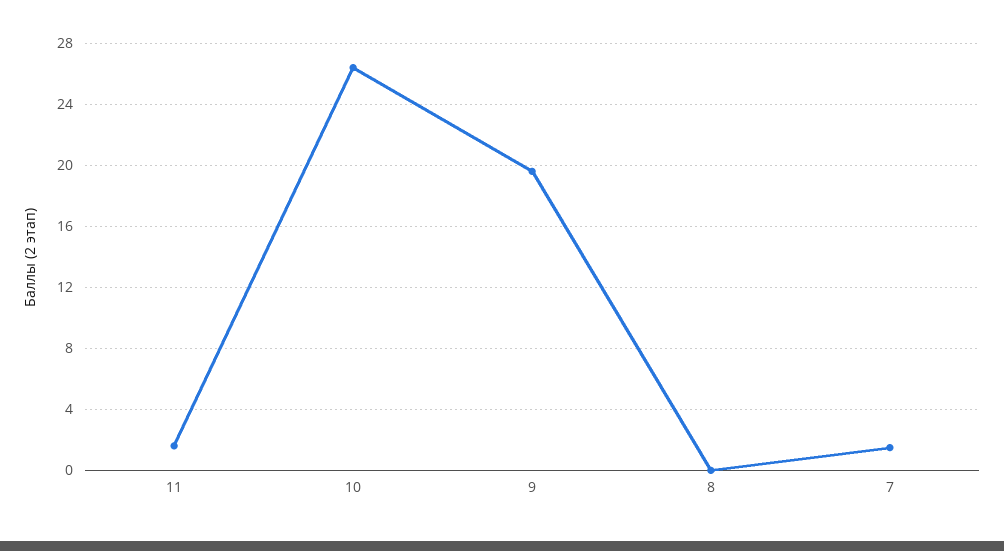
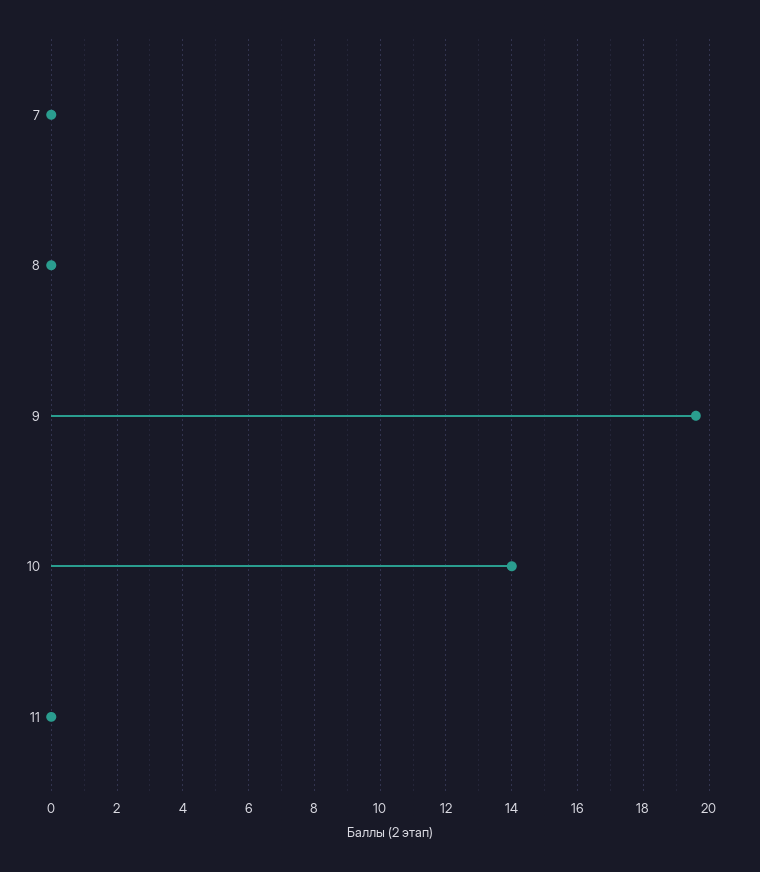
  {
-   "11": 1.5,
+   "11": 0,
-   "10": 26.5,
+   "10": 14,
    "9": 19.5,
    "8": 0,
-   "7": 1.5
+   "7": 0
  }

